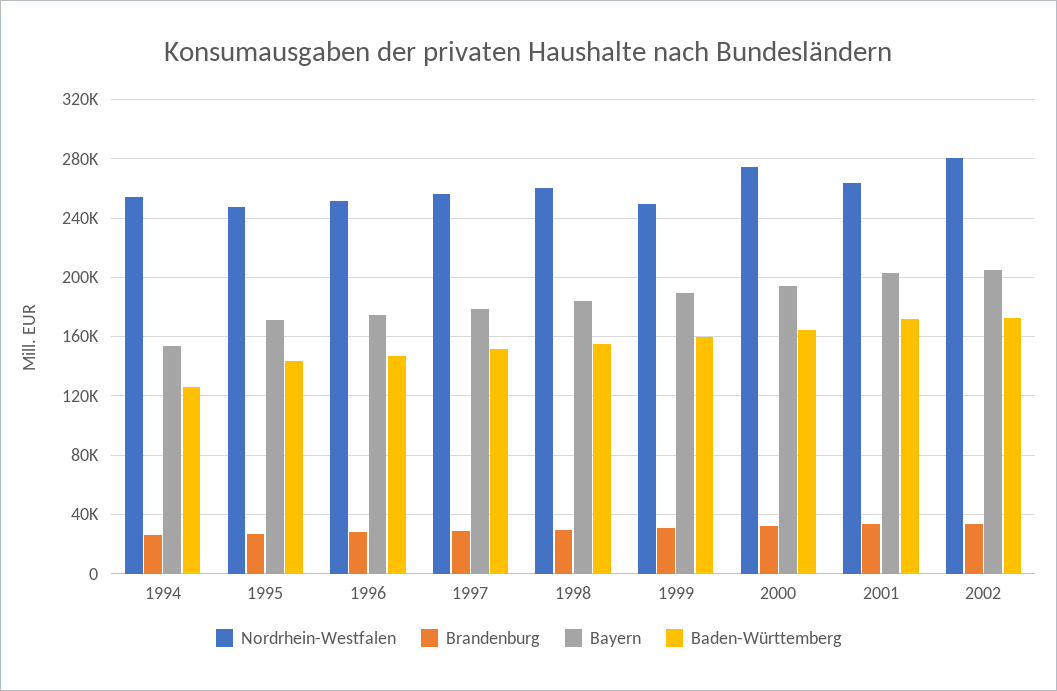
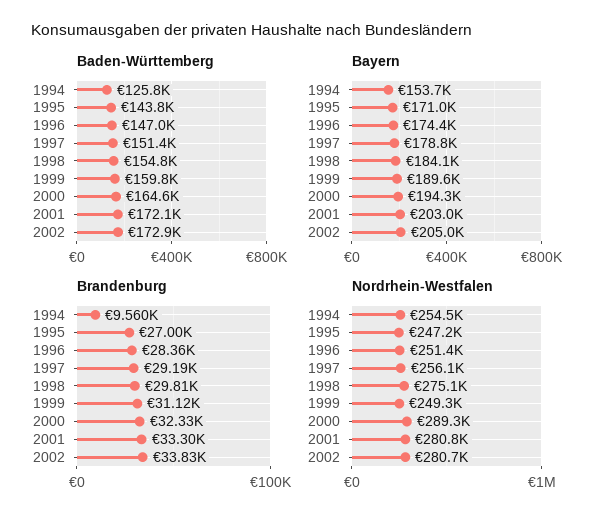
  {
    "Nordrhein-Westfalen": {
      "1994": 254500,
      "1995": 247200,
      "1996": 251400,
      "1997": 256100,
-     "1998": 260000,
+     "1998": 275100,
      "1999": 249300,
-     "2000": 275000,
+     "2000": 289300,
-     "2001": 265000,
+     "2001": 280800,
      "2002": 280700
    },
    "Brandenburg": {
-     "1994": 25000,
+     "1994": 9560,
      "1995": 27000,
      "1996": 28360,
      "1997": 29190,
      "1998": 29810,
      "1999": 31120,
      "2000": 32330,
      "2001": 33300,
      "2002": 33830
    },
    "Bayern": {
      "1994": 153700,
      "1995": 171000,
      "1996": 174400,
      "1997": 178800,
      "1998": 184100,
      "1999": 189600,
      "2000": 194300,
      "2001": 203000,
      "2002": 205000
    },
    "Baden-Württemberg": {
      "1994": 125800,
      "1995": 143800,
      "1996": 147000,
      "1997": 151400,
      "1998": 154800,
      "1999": 159800,
      "2000": 164600,
      "2001": 172100,
      "2002": 172900
    }
  }

